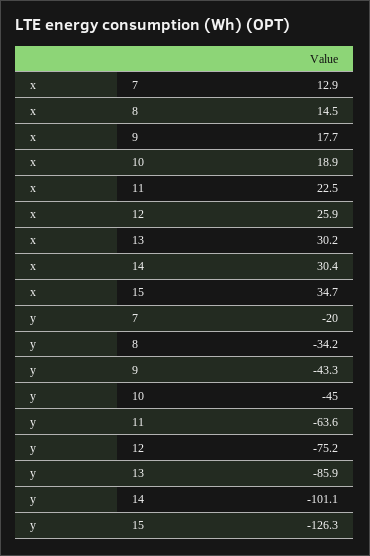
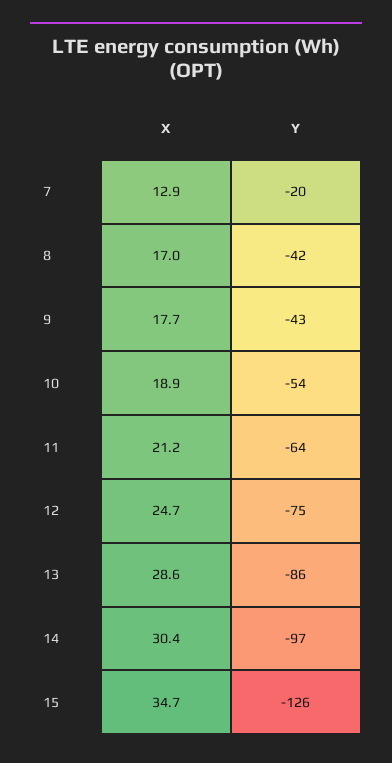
  {
    "x": {
      "7": 12.9,
-     "8": 14.5,
+     "8": 17,
      "9": 17.7,
      "10": 18.9,
-     "11": 22.5,
+     "11": 21.2,
-     "12": 25.9,
+     "12": 24.7,
-     "13": 30.2,
+     "13": 28.6,
      "14": 30.4,
      "15": 34.7
    },
    "y": {
      "7": -20,
-     "8": -34.2,
+     "8": -42,
      "9": -43.3,
-     "10": -45,
+     "10": -54,
      "11": -63.6,
      "12": -75.2,
      "13": -85.9,
-     "14": -101.1,
+     "14": -97,
      "15": -126.3
    }
  }

